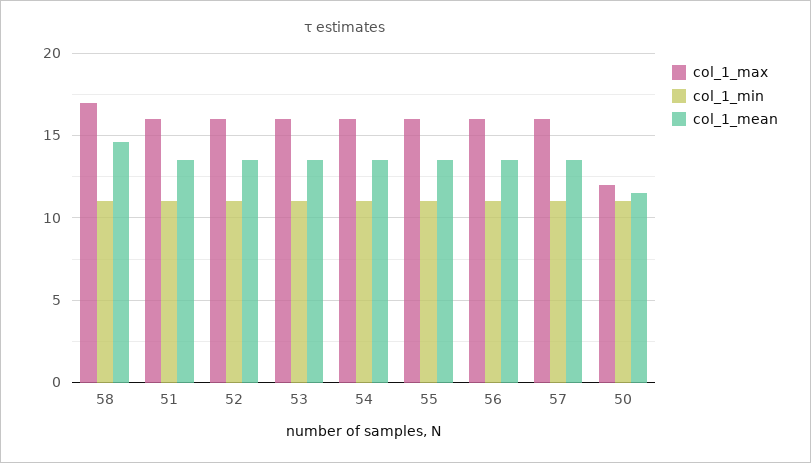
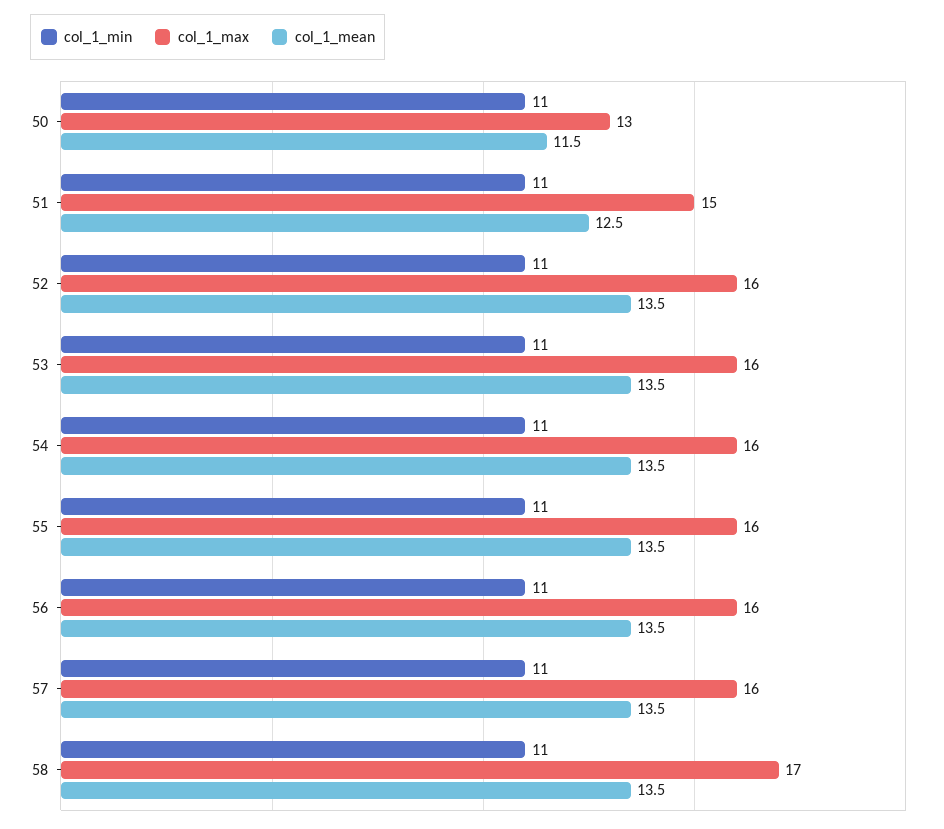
  {
    "col_1_max": {
      "58": 17,
-     "51": 16,
+     "51": 15,
      "52": 16,
      "53": 16,
      "54": 16,
      "55": 16,
      "56": 16,
      "57": 16,
-     "50": 12
+     "50": 13
    },
    "col_1_min": {
      "58": 11,
      "51": 11,
      "52": 11,
      "53": 11,
      "54": 11,
      "55": 11,
      "56": 11,
      "57": 11,
      "50": 11
    },
    "col_1_mean": {
-     "58": 14.5,
+     "58": 13.5,
-     "51": 13.5,
+     "51": 12.5,
      "52": 13.5,
      "53": 13.5,
      "54": 13.5,
      "55": 13.5,
      "56": 13.5,
      "57": 13.5,
      "50": 11.5
    }
  }

